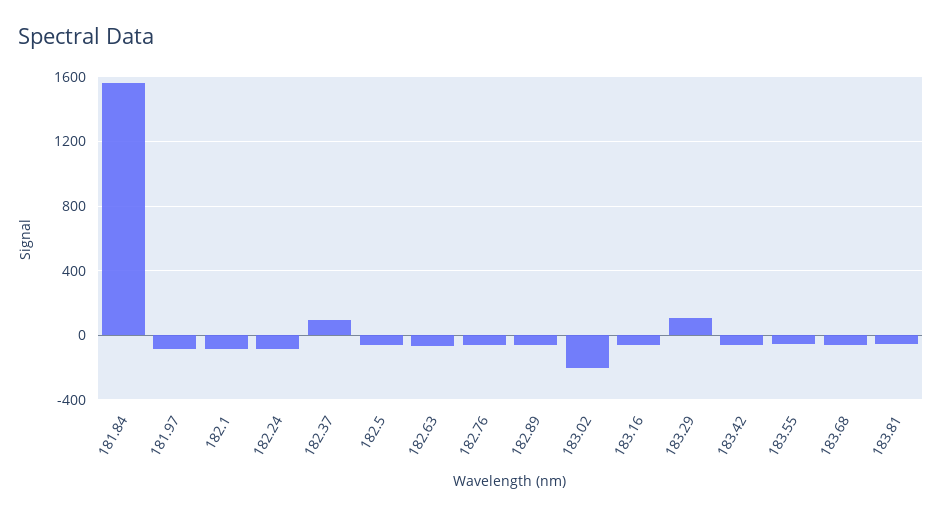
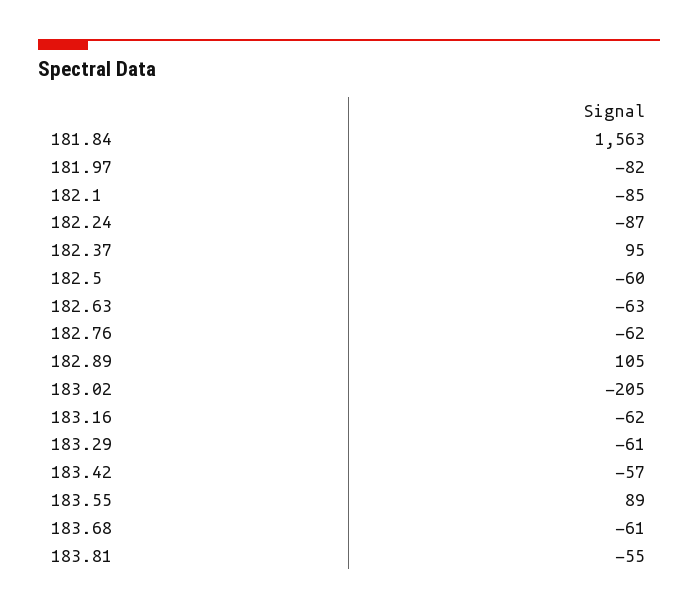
  {
    "181.84": 1563,
    "181.97": -82,
    "182.1": -85,
    "182.24": -87,
    "182.37": 95,
    "182.5": -60,
    "182.63": -63,
    "182.76": -62,
-   "182.89": -50,
+   "182.89": 105,
    "183.02": -205,
    "183.16": -62,
-   "183.29": 100,
+   "183.29": -61,
    "183.42": -57,
-   "183.55": -50,
+   "183.55": 89,
    "183.68": -61,
    "183.81": -55
  }

